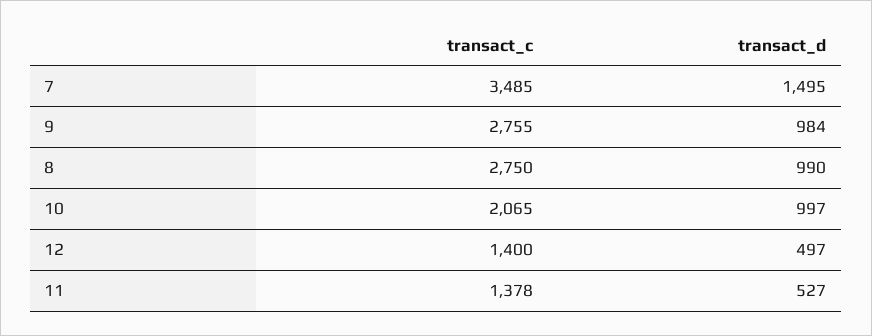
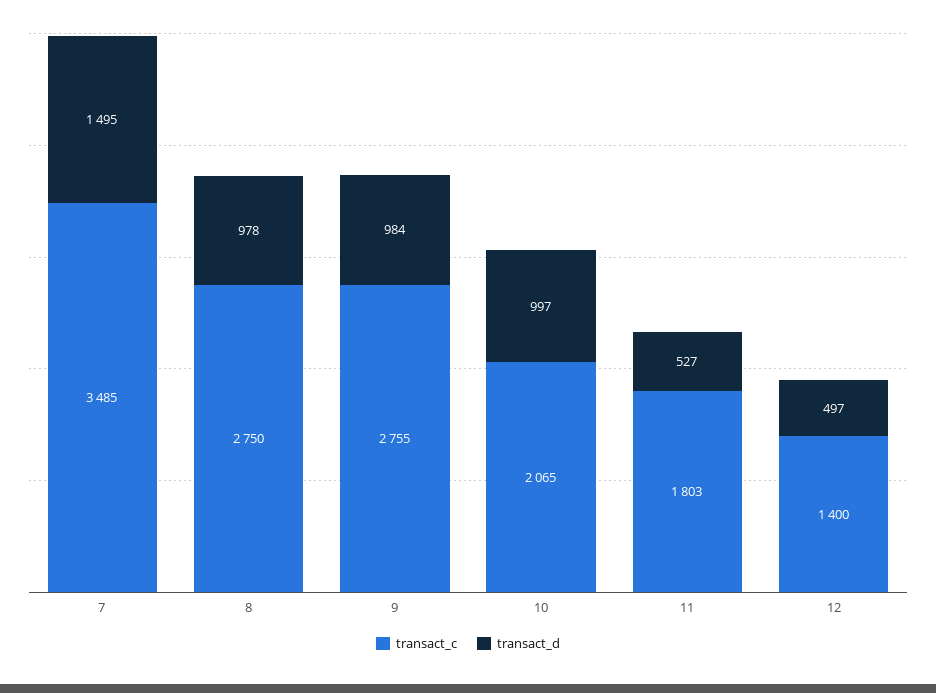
  {
    "transact_c": {
      "7": 3485,
      "9": 2755,
      "8": 2750,
      "10": 2065,
      "12": 1400,
-     "11": 1378
+     "11": 1803
    },
    "transact_d": {
      "7": 1495,
      "9": 984,
-     "8": 990,
+     "8": 978,
      "10": 997,
      "12": 497,
      "11": 527
    }
  }

